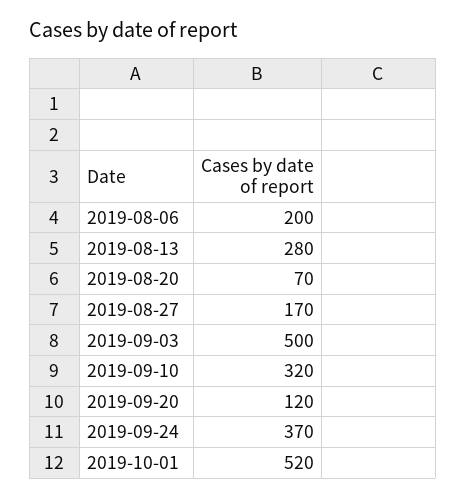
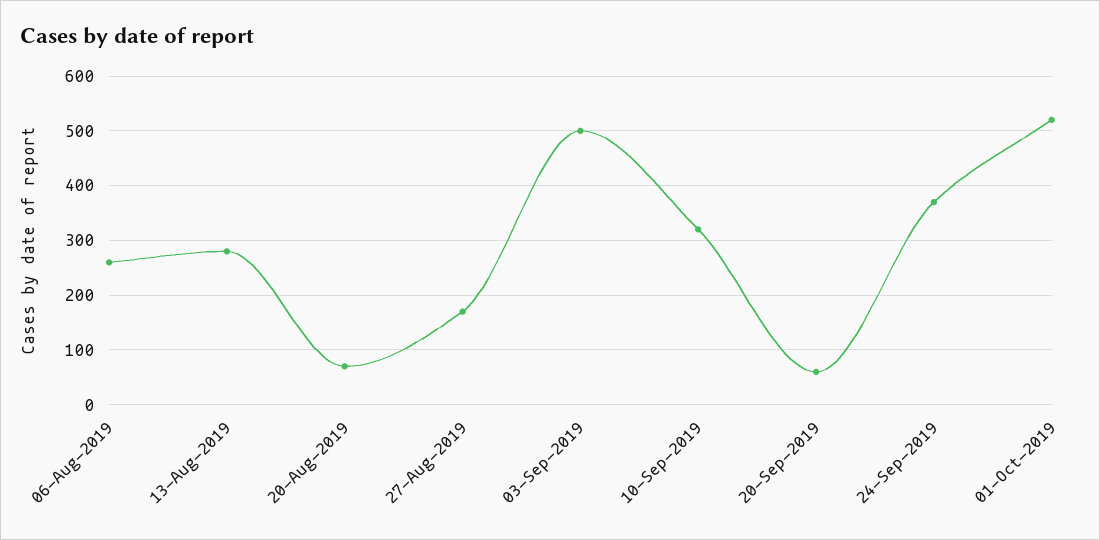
  {
-   "2019-08-06": 200,
+   "2019-08-06": 260,
    "2019-08-13": 280,
    "2019-08-20": 70,
    "2019-08-27": 170,
    "2019-09-03": 500,
    "2019-09-10": 320,
-   "2019-09-20": 120,
+   "2019-09-20": 60,
    "2019-09-24": 370,
    "2019-10-01": 520
  }

